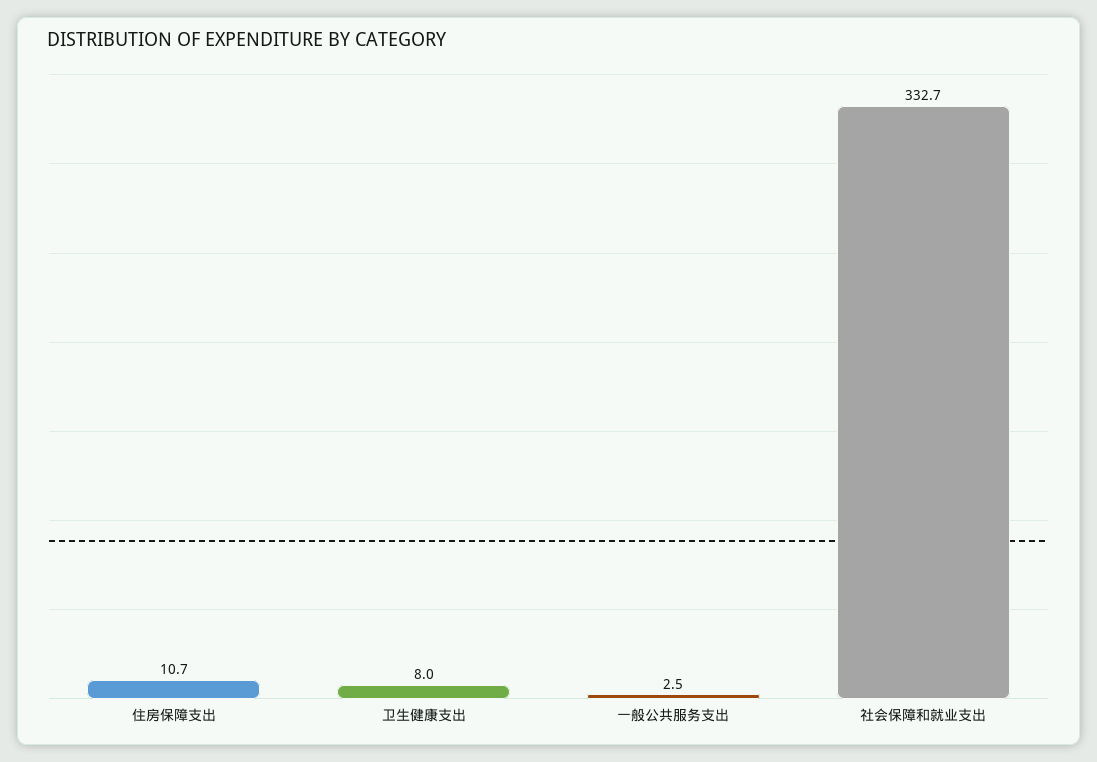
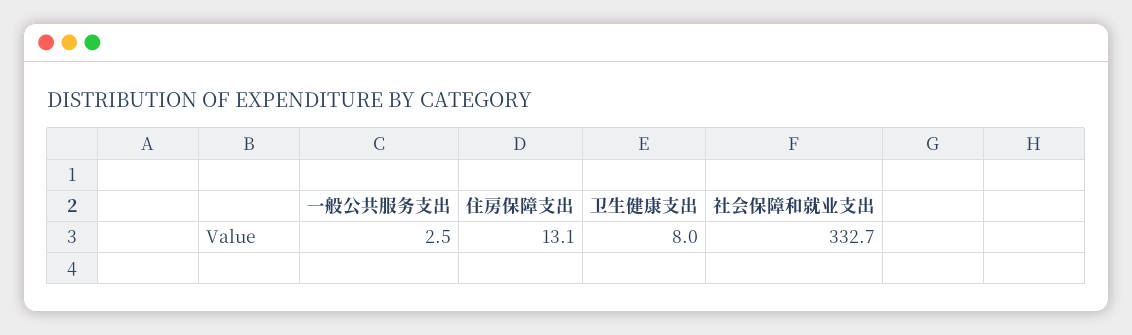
  {
-   "住房保障支出": 10.7,
+   "住房保障支出": 13.1,
    "卫生健康支出": 8,
    "一般公共服务支出": 2.5,
    "社会保障和就业支出": 332.7
  }

